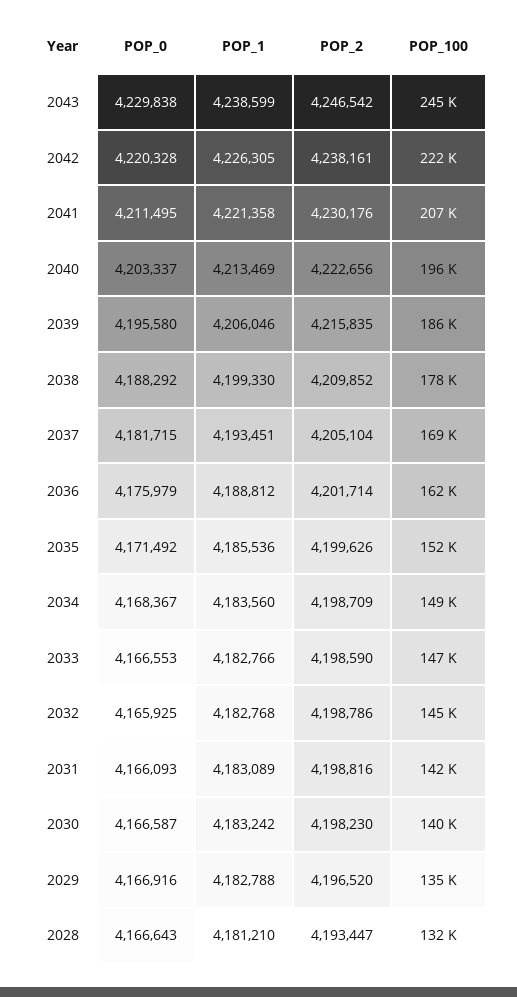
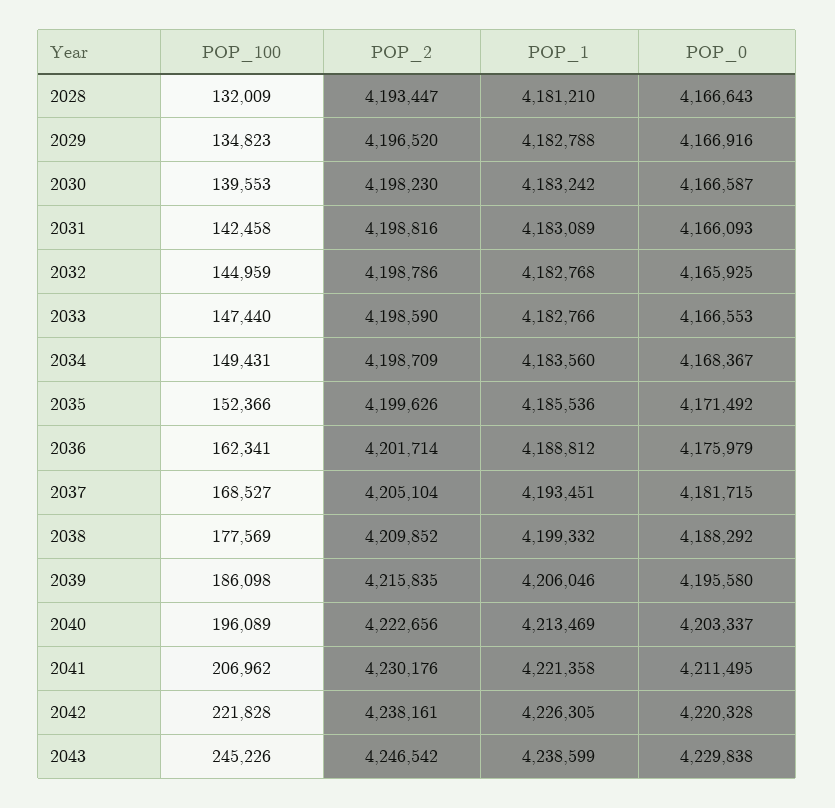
  {
    "POP_0": {
      "2043": 4229838,
      "2042": 4220328,
      "2041": 4211495,
      "2040": 4203337,
      "2039": 4195580,
      "2038": 4188292,
      "2037": 4181715,
      "2036": 4175979,
      "2035": 4171492,
      "2034": 4168367,
      "2033": 4166553,
      "2032": 4165925,
      "2031": 4166093,
      "2030": 4166587,
      "2029": 4166916,
      "2028": 4166643
    },
    "POP_1": {
      "2043": 4238599,
      "2042": 4226305,
      "2041": 4221358,
      "2040": 4213469,
      "2039": 4206046,
-     "2038": 4199330,
+     "2038": 4199332,
      "2037": 4193451,
      "2036": 4188812,
      "2035": 4185536,
      "2034": 4183560,
      "2033": 4182766,
      "2032": 4182768,
      "2031": 4183089,
      "2030": 4183242,
      "2029": 4182788,
      "2028": 4181210
    },
    "POP_2": {
      "2043": 4246542,
      "2042": 4238161,
      "2041": 4230176,
      "2040": 4222656,
      "2039": 4215835,
      "2038": 4209852,
      "2037": 4205104,
      "2036": 4201714,
      "2035": 4199626,
      "2034": 4198709,
      "2033": 4198590,
      "2032": 4198786,
      "2031": 4198816,
      "2030": 4198230,
      "2029": 4196520,
      "2028": 4193447
    },
    "POP_100": {
      "2043": 245226,
      "2042": 221828,
      "2041": 206962,
      "2040": 196089,
      "2039": 186098,
      "2038": 177569,
      "2037": 168527,
      "2036": 162341,
      "2035": 152366,
      "2034": 149431,
      "2033": 147440,
      "2032": 144959,
      "2031": 142458,
      "2030": 139553,
      "2029": 134823,
      "2028": 132009
    }
  }

